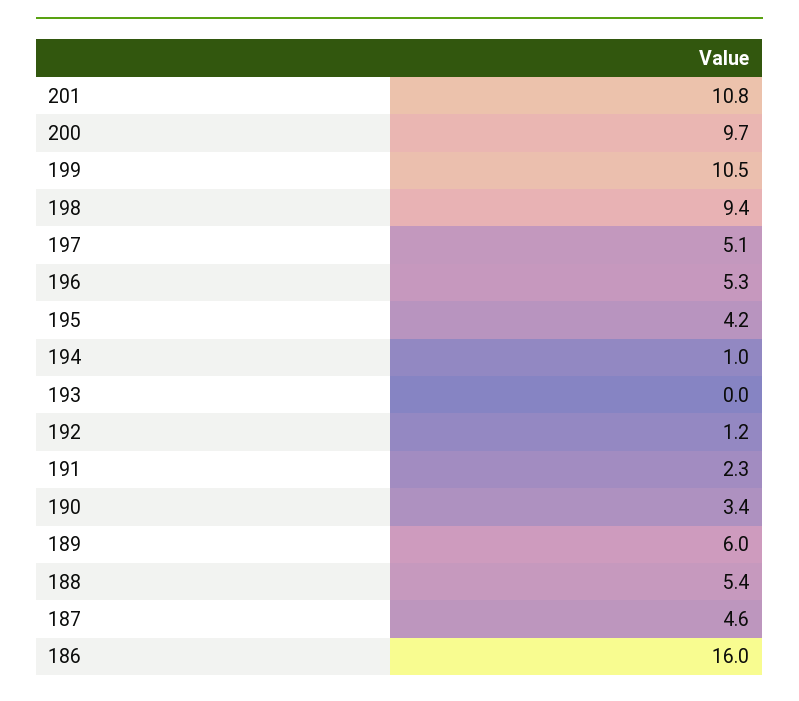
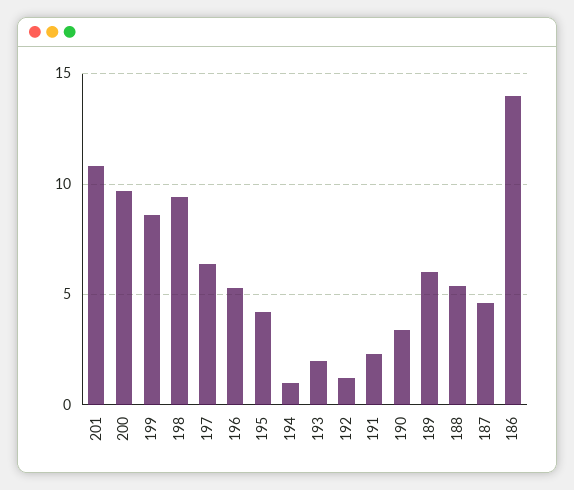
  {
    "201": 10.8,
    "200": 9.7,
-   "199": 10.5,
+   "199": 8.5,
    "198": 9.4,
-   "197": 5.1,
+   "197": 6.5,
    "196": 5.3,
    "195": 4.2,
    "194": 1,
-   "193": 0,
+   "193": 2,
    "192": 1.2,
    "191": 2.3,
    "190": 3.4,
    "189": 6,
    "188": 5.4,
    "187": 4.6,
-   "186": 16
+   "186": 14
  }

